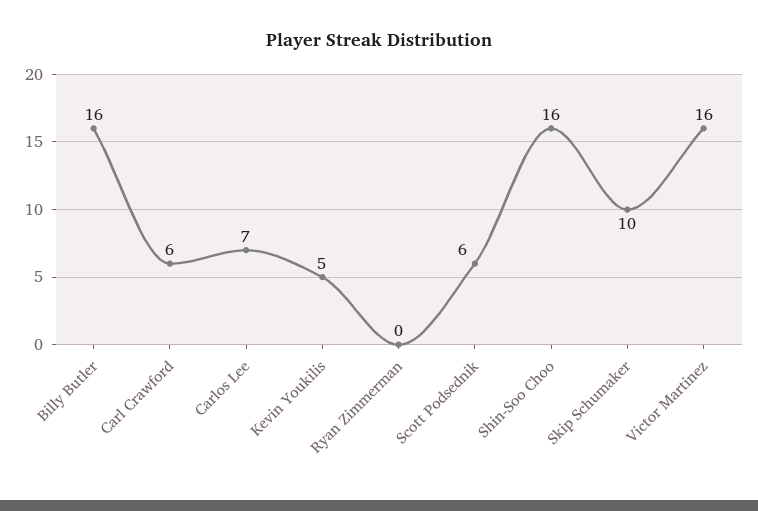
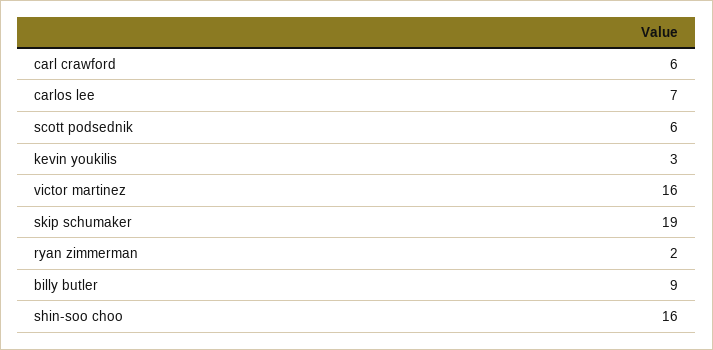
  {
-   "Billy Butler": 16,
+   "Billy Butler": 9,
    "Carl Crawford": 6,
    "Carlos Lee": 7,
-   "Kevin Youkilis": 5,
+   "Kevin Youkilis": 3,
-   "Ryan Zimmerman": 0,
+   "Ryan Zimmerman": 2,
    "Scott Podsednik": 6,
    "Shin-Soo Choo": 16,
-   "Skip Schumaker": 10,
+   "Skip Schumaker": 19,
    "Victor Martinez": 16
  }

